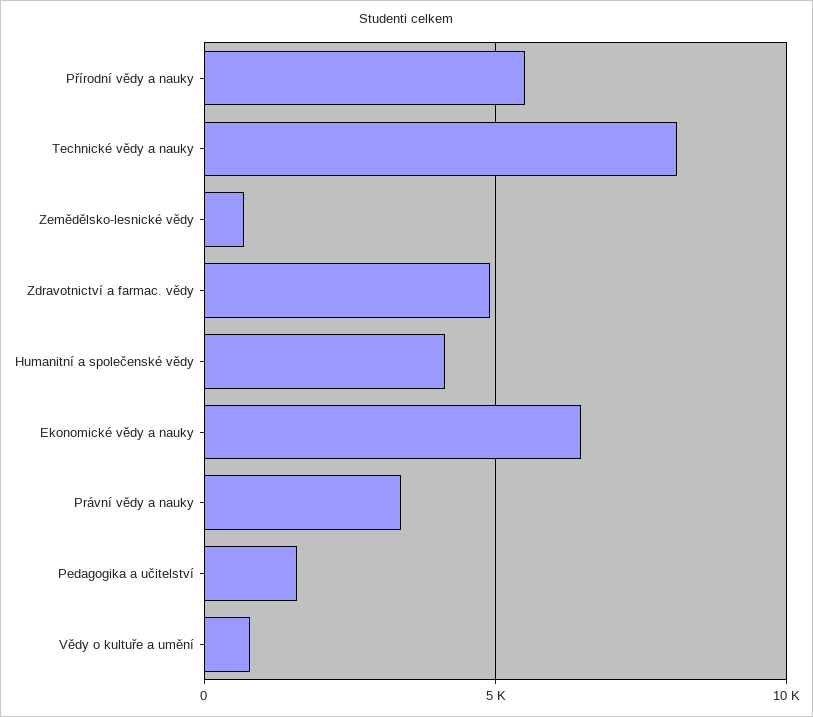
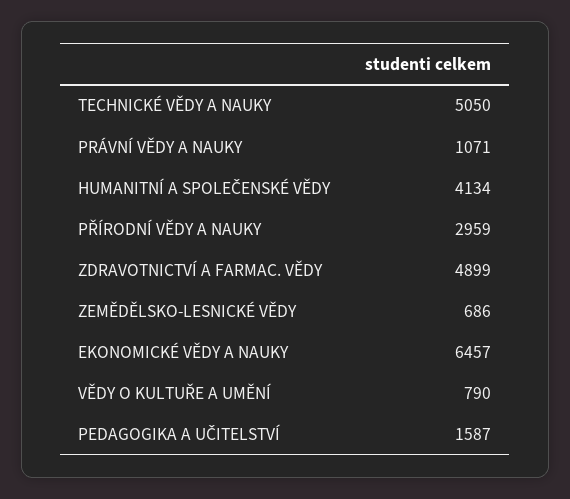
  {
-   "Přírodní vědy a nauky": 5500,
+   "Přírodní vědy a nauky": 2959,
-   "Technické vědy a nauky": 8000,
+   "Technické vědy a nauky": 5050,
    "Zemědělsko-lesnické vědy": 686,
    "Zdravotnictví a farmac. vědy": 4899,
    "Humanitní a společenské vědy": 4134,
    "Ekonomické vědy a nauky": 6457,
-   "Právní vědy a nauky": 3500,
+   "Právní vědy a nauky": 1071,
    "Pedagogika a učitelství": 1587,
    "Vědy o kultuře a umění": 790
  }

